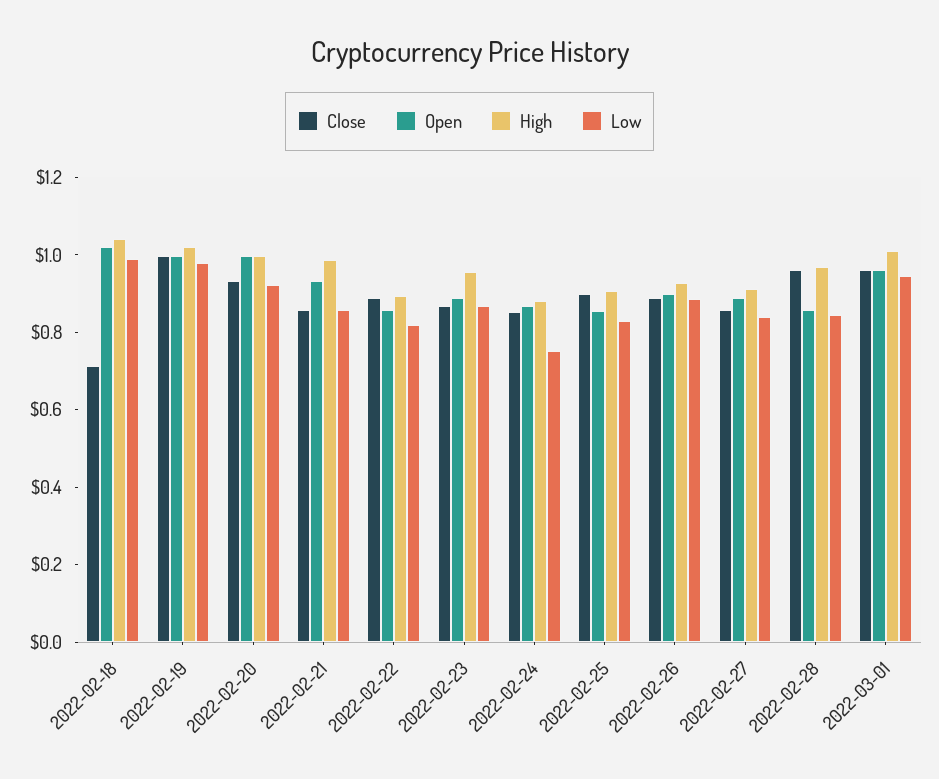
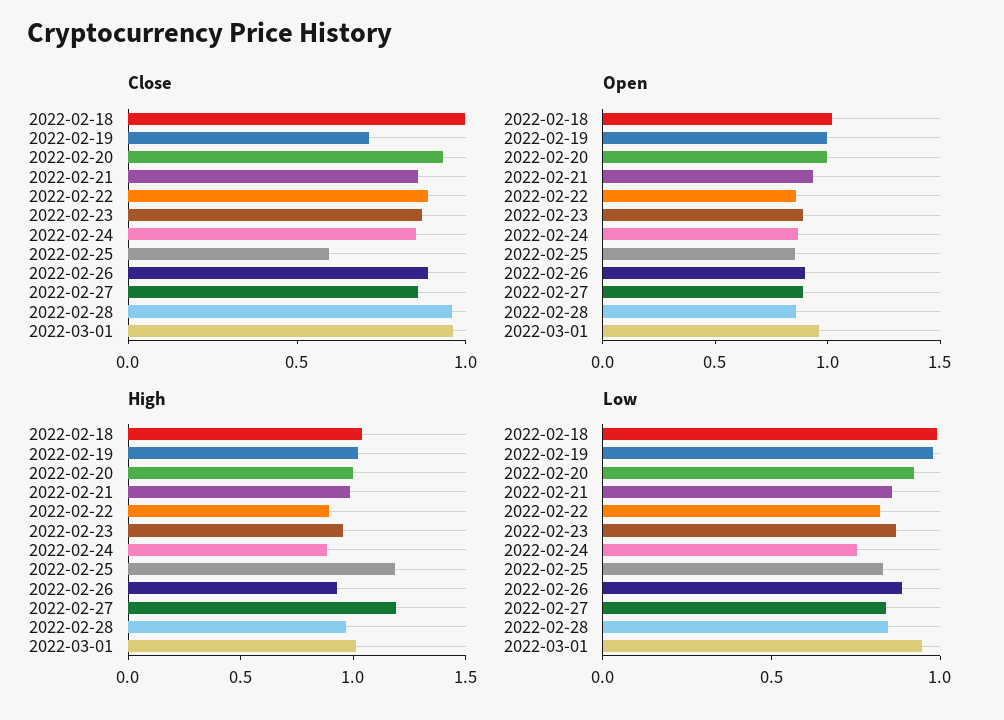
  {
    "Close": {
-     "2022-02-18": 0.7,
+     "2022-02-18": 1,
-     "2022-02-19": 1,
+     "2022-02-19": 0.7,
      "2022-02-20": 0.95,
      "2022-02-21": 0.85,
      "2022-02-22": 0.9,
      "2022-02-23": 0.85,
      "2022-02-24": 0.85,
-     "2022-02-25": 0.9,
+     "2022-02-25": 0.6,
      "2022-02-26": 0.9,
      "2022-02-27": 0.85,
      "2022-02-28": 0.95,
      "2022-03-01": 0.95
    },
    "Open": {
      "2022-02-18": 1,
      "2022-02-19": 1,
      "2022-02-20": 1,
      "2022-02-21": 0.95,
      "2022-02-22": 0.85,
      "2022-02-23": 0.9,
      "2022-02-24": 0.85,
      "2022-02-25": 0.85,
      "2022-02-26": 0.9,
      "2022-02-27": 0.9,
      "2022-02-28": 0.85,
      "2022-03-01": 0.95
    },
    "High": {
      "2022-02-18": 1.05,
      "2022-02-19": 1,
      "2022-02-20": 1,
      "2022-02-21": 1,
      "2022-02-22": 0.9,
      "2022-02-23": 0.95,
      "2022-02-24": 0.9,
-     "2022-02-25": 0.9,
+     "2022-02-25": 1.2,
      "2022-02-26": 0.95,
-     "2022-02-27": 0.9,
+     "2022-02-27": 1.2,
      "2022-02-28": 0.95,
      "2022-03-01": 1
    },
    "Low": {
      "2022-02-18": 1,
      "2022-02-19": 1,
      "2022-02-20": 0.9,
      "2022-02-21": 0.85,
      "2022-02-22": 0.8,
      "2022-02-23": 0.85,
      "2022-02-24": 0.75,
      "2022-02-25": 0.85,
      "2022-02-26": 0.9,
      "2022-02-27": 0.85,
      "2022-02-28": 0.85,
      "2022-03-01": 0.95
    }
  }

